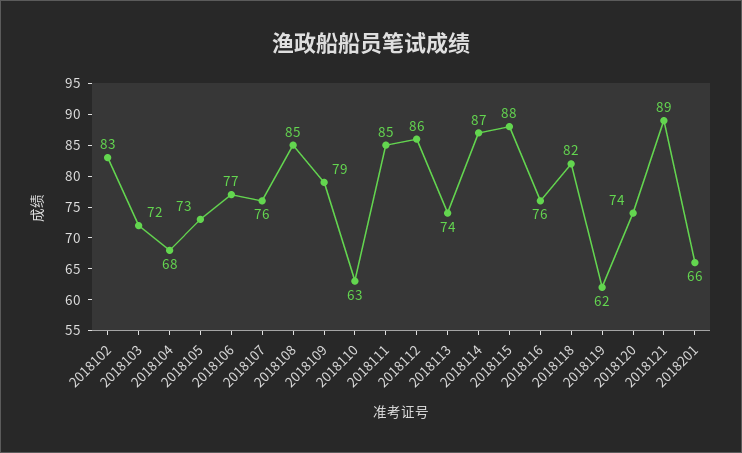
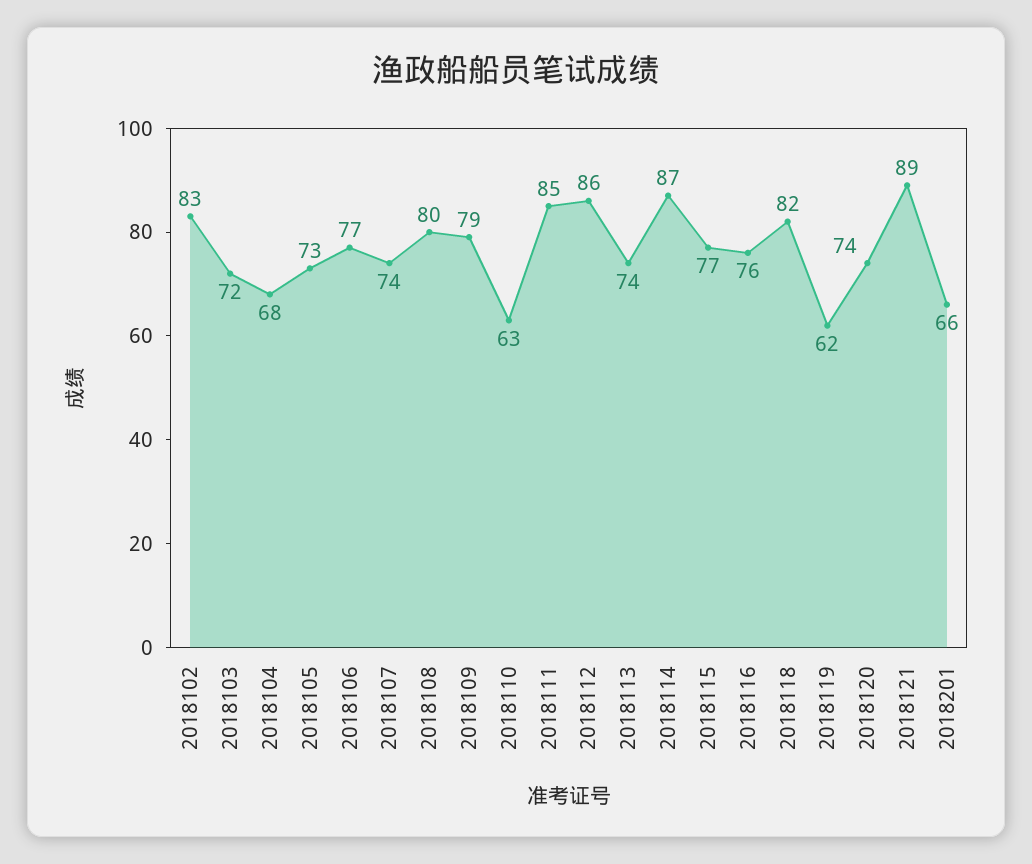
  {
    "2018102": 83,
    "2018103": 72,
    "2018104": 68,
    "2018105": 73,
    "2018106": 77,
-   "2018107": 76,
+   "2018107": 74,
-   "2018108": 85,
+   "2018108": 80,
    "2018109": 79,
    "2018110": 63,
    "2018111": 85,
    "2018112": 86,
    "2018113": 74,
    "2018114": 87,
-   "2018115": 88,
+   "2018115": 77,
    "2018116": 76,
    "2018118": 82,
    "2018119": 62,
    "2018120": 74,
    "2018121": 89,
    "2018201": 66
  }

